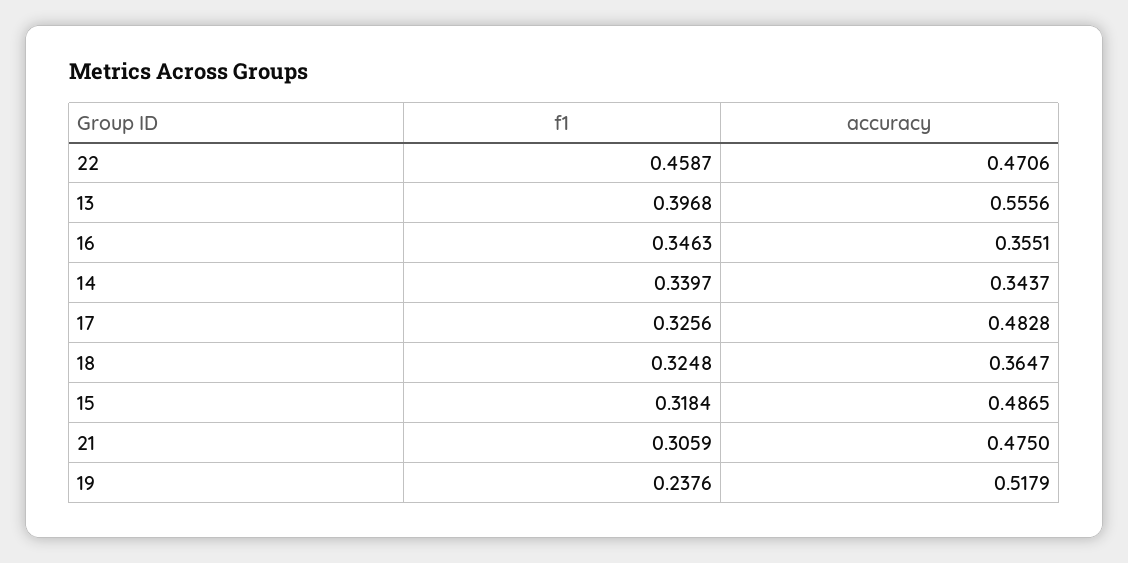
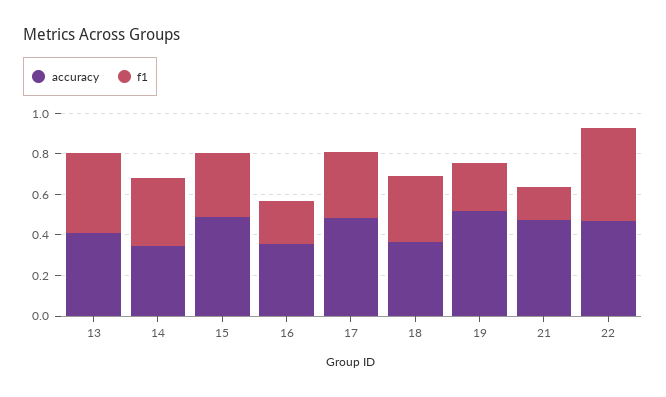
  {
    "f1": {
      "22": 0.4587,
      "13": 0.3968,
-     "16": 0.3463,
+     "16": 0.2,
      "14": 0.3397,
      "17": 0.3256,
      "18": 0.3248,
      "15": 0.3184,
-     "21": 0.3059,
+     "21": 0.15,
      "19": 0.2376
    },
    "accuracy": {
      "22": 0.4706,
-     "13": 0.5556,
+     "13": 0.4,
      "16": 0.3551,
      "14": 0.3437,
      "17": 0.4828,
      "18": 0.3647,
      "15": 0.4865,
      "21": 0.475,
      "19": 0.5179
    }
  }

